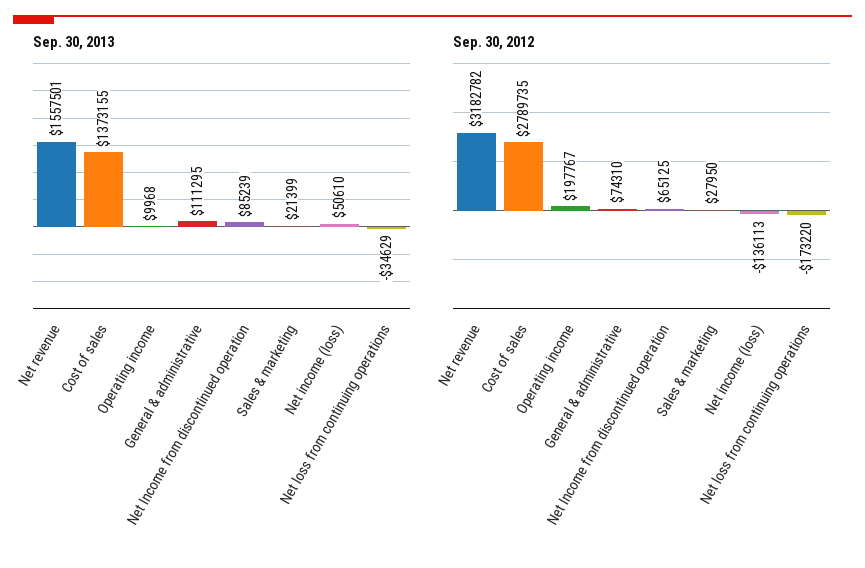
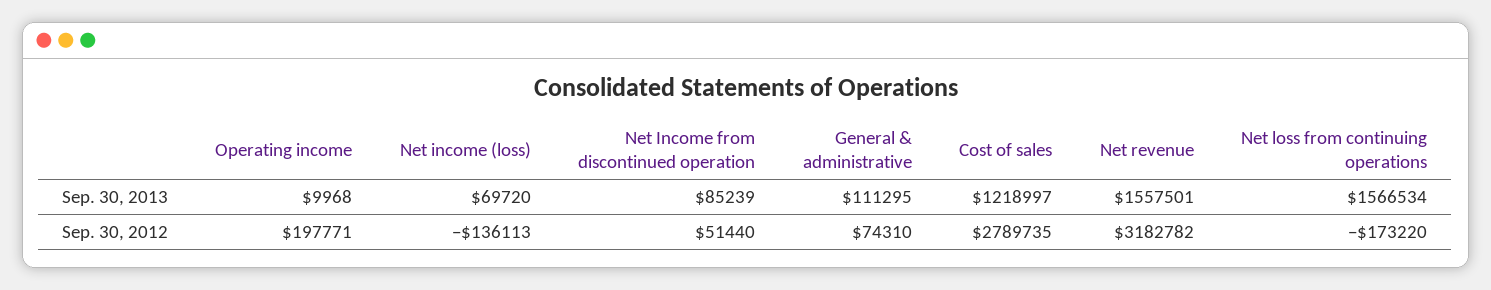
  {
    "Sep. 30, 2013": {
      "Net revenue": 1557501,
-     "Cost of sales": 1373155,
+     "Cost of sales": 1218997,
      "Operating income": 9968,
      "General & administrative": 111295,
      "Net Income from discontinued operation": 85239,
-     "Sales & marketing": 21399,
-     "Net income (loss)": 50610,
+     "Net income (loss)": 69720,
-     "Net loss from continuing operations": -34629
+     "Net loss from continuing operations": 1566534
    },
    "Sep. 30, 2012": {
      "Net revenue": 3182782,
      "Cost of sales": 2789735,
-     "Operating income": 197767,
+     "Operating income": 197771,
      "General & administrative": 74310,
-     "Net Income from discontinued operation": 65125,
+     "Net Income from discontinued operation": 51440,
-     "Sales & marketing": 27950,
      "Net income (loss)": -136113,
      "Net loss from continuing operations": -173220
    }
  }

